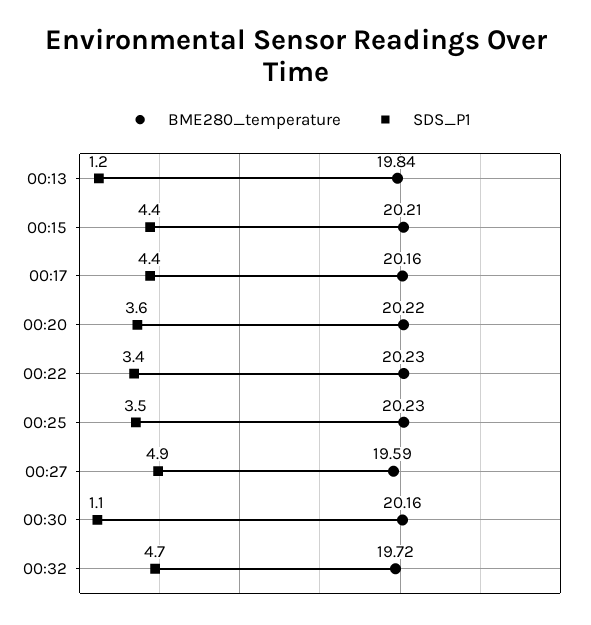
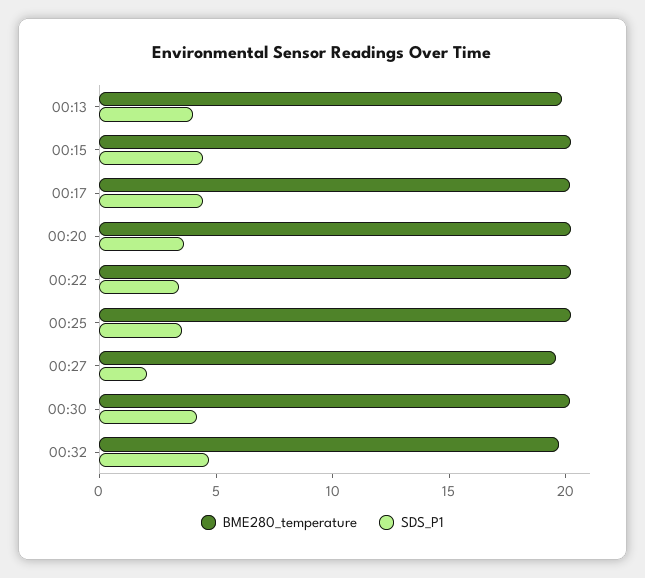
  {
    "BME280_temperature": {
      "00:13": 19.84,
      "00:15": 20.21,
      "00:17": 20.16,
      "00:20": 20.22,
      "00:22": 20.23,
      "00:25": 20.23,
      "00:27": 19.59,
      "00:30": 20.16,
      "00:32": 19.72
    },
    "SDS_P1": {
-     "00:13": 1.2,
+     "00:13": 4,
      "00:15": 4.4,
      "00:17": 4.4,
      "00:20": 3.6,
      "00:22": 3.4,
      "00:25": 3.5,
-     "00:27": 4.9,
+     "00:27": 2,
-     "00:30": 1.1,
+     "00:30": 4,
      "00:32": 4.7
    }
  }

